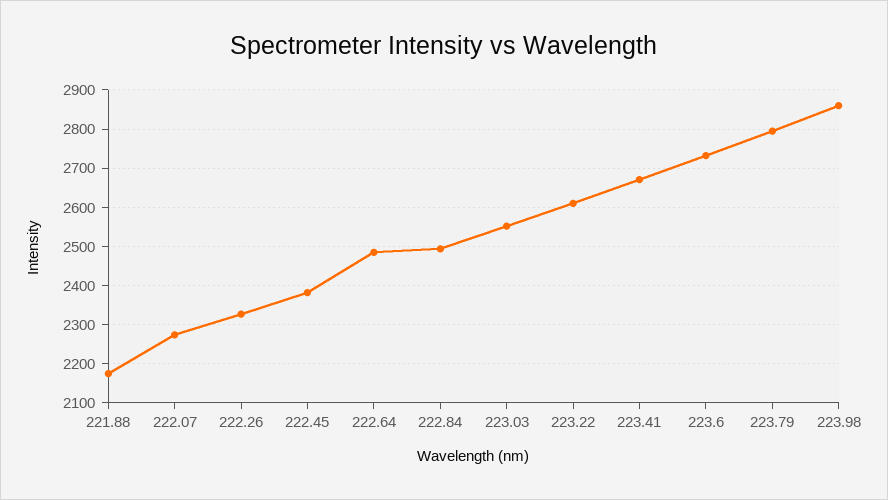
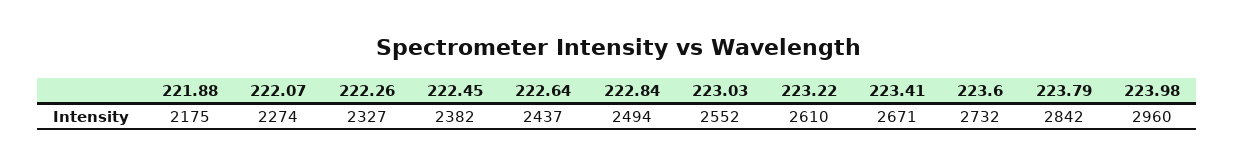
  {
    "221.88": 2175,
    "222.07": 2274,
    "222.26": 2327,
    "222.45": 2382,
-   "222.64": 2480,
+   "222.64": 2437,
    "222.84": 2494,
    "223.03": 2552,
    "223.22": 2610,
    "223.41": 2671,
    "223.6": 2732,
-   "223.79": 2800,
+   "223.79": 2842,
-   "223.98": 2860
+   "223.98": 2960
  }

